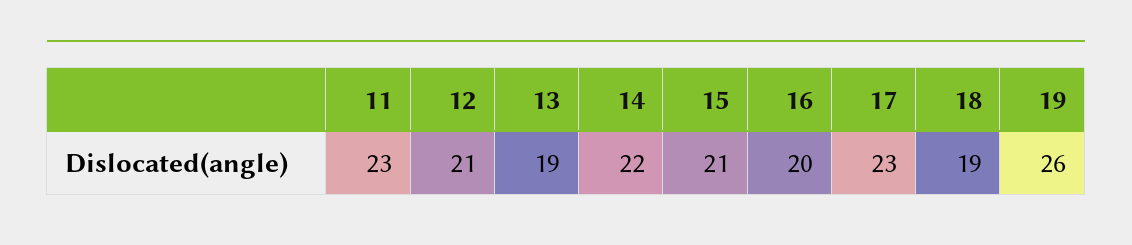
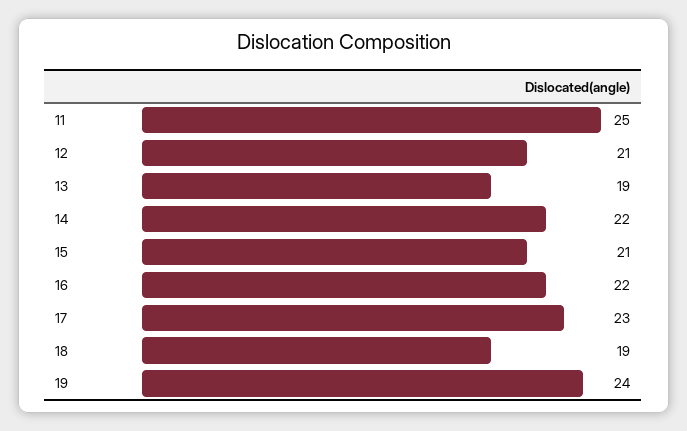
  {
-   "11": 23,
+   "11": 25,
    "12": 21,
    "13": 19,
    "14": 22,
    "15": 21,
-   "16": 20,
+   "16": 22,
    "17": 23,
    "18": 19,
-   "19": 26
+   "19": 24
  }

